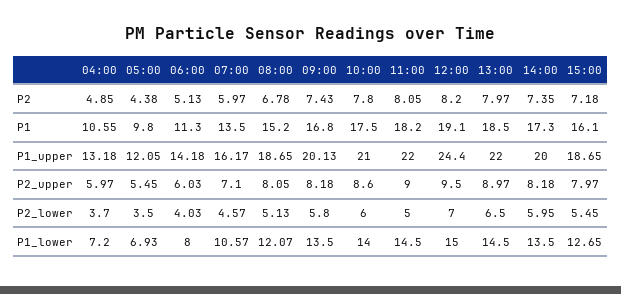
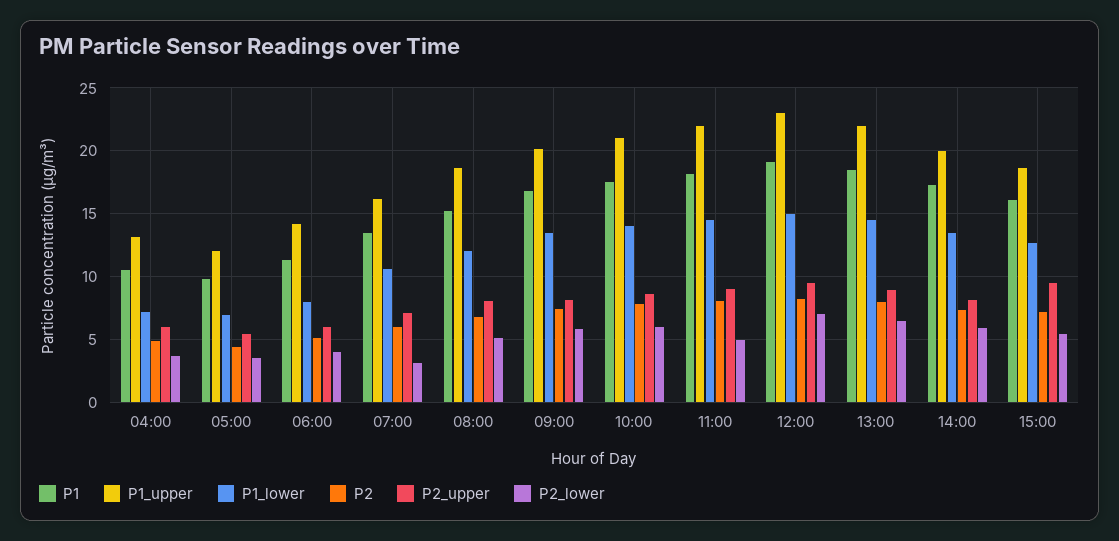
  {
    "P2": {
      "04:00": 4.85,
      "05:00": 4.38,
      "06:00": 5.13,
      "07:00": 5.97,
      "08:00": 6.78,
      "09:00": 7.43,
      "10:00": 7.8,
      "11:00": 8.05,
      "12:00": 8.2,
      "13:00": 7.97,
      "14:00": 7.35,
      "15:00": 7.18
    },
    "P1": {
      "04:00": 10.55,
      "05:00": 9.8,
      "06:00": 11.3,
      "07:00": 13.5,
      "08:00": 15.2,
      "09:00": 16.8,
      "10:00": 17.5,
      "11:00": 18.2,
      "12:00": 19.1,
      "13:00": 18.5,
      "14:00": 17.3,
      "15:00": 16.1
    },
    "P1_upper": {
      "04:00": 13.18,
      "05:00": 12.05,
      "06:00": 14.18,
      "07:00": 16.17,
      "08:00": 18.65,
      "09:00": 20.13,
      "10:00": 21,
      "11:00": 22,
-     "12:00": 24.4,
+     "12:00": 23,
      "13:00": 22,
      "14:00": 20,
      "15:00": 18.65
    },
    "P2_upper": {
      "04:00": 5.97,
      "05:00": 5.45,
      "06:00": 6.03,
      "07:00": 7.1,
      "08:00": 8.05,
      "09:00": 8.18,
      "10:00": 8.6,
      "11:00": 9,
      "12:00": 9.5,
      "13:00": 8.97,
      "14:00": 8.18,
-     "15:00": 7.97
+     "15:00": 9.5
    },
    "P2_lower": {
      "04:00": 3.7,
      "05:00": 3.5,
      "06:00": 4.03,
-     "07:00": 4.57,
+     "07:00": 3,
      "08:00": 5.13,
      "09:00": 5.8,
      "10:00": 6,
      "11:00": 5,
      "12:00": 7,
      "13:00": 6.5,
      "14:00": 5.95,
      "15:00": 5.45
    },
    "P1_lower": {
      "04:00": 7.2,
      "05:00": 6.93,
      "06:00": 8,
      "07:00": 10.57,
      "08:00": 12.07,
      "09:00": 13.5,
      "10:00": 14,
      "11:00": 14.5,
      "12:00": 15,
      "13:00": 14.5,
      "14:00": 13.5,
      "15:00": 12.65
    }
  }

